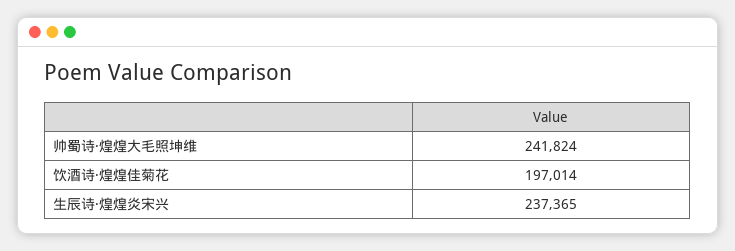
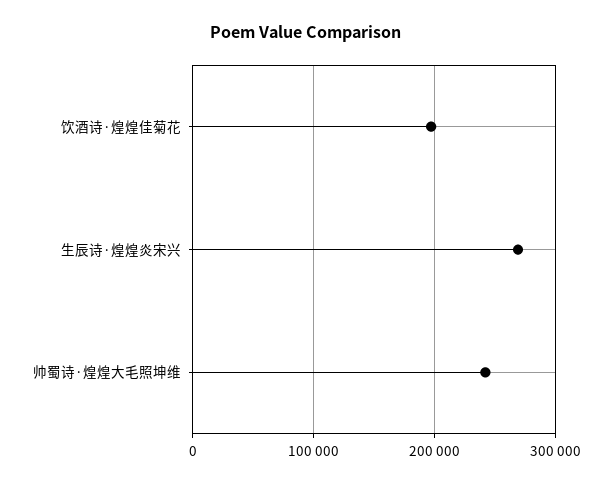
  {
    "帅蜀诗·煌煌大毛照坤维": 241824,
    "饮酒诗·煌煌佳菊花": 197014,
-   "生辰诗·煌煌炎宋兴": 237365
+   "生辰诗·煌煌炎宋兴": 270000
  }

